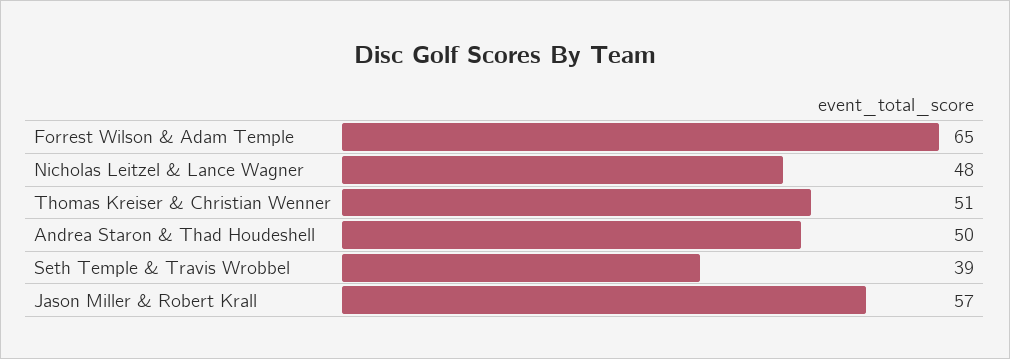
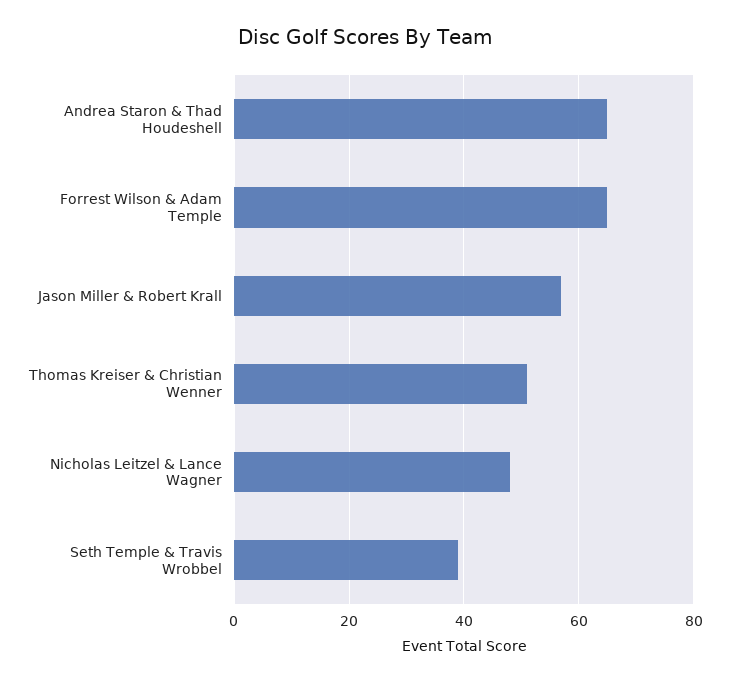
  {
    "Forrest Wilson & Adam Temple": 65,
    "Nicholas Leitzel & Lance Wagner": 48,
    "Thomas Kreiser & Christian Wenner": 51,
-   "Andrea Staron & Thad Houdeshell": 50,
+   "Andrea Staron & Thad Houdeshell": 65,
    "Seth Temple & Travis Wrobbel": 39,
    "Jason Miller & Robert Krall": 57
  }

